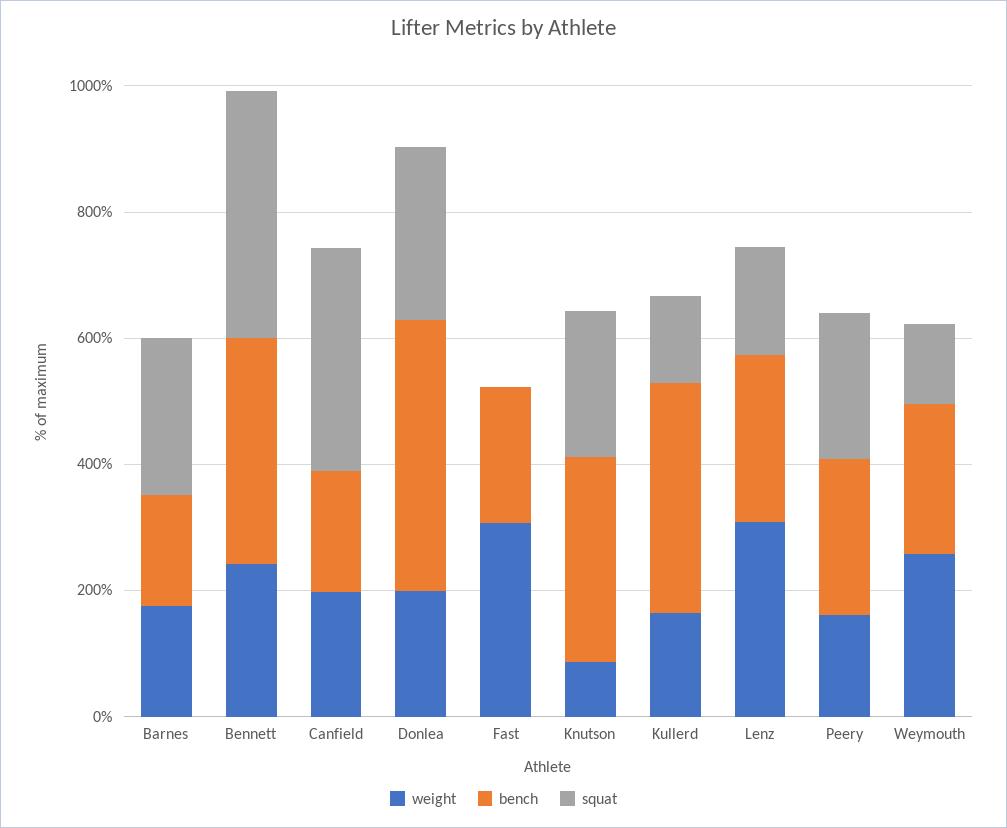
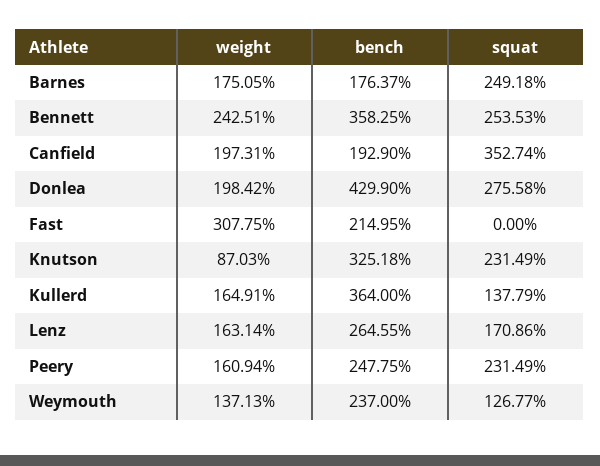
  {
    "weight": {
      "Barnes": 175.05,
      "Bennett": 242.51,
      "Canfield": 197.31,
      "Donlea": 198.42,
      "Fast": 307.75,
      "Knutson": 87.03,
      "Kullerd": 164.91,
-     "Lenz": 300,
+     "Lenz": 163.14,
      "Peery": 160.94,
-     "Weymouth": 250
+     "Weymouth": 137.13
    },
    "bench": {
      "Barnes": 176.37,
      "Bennett": 358.25,
      "Canfield": 192.9,
      "Donlea": 429.9,
      "Fast": 214.95,
      "Knutson": 325.18,
      "Kullerd": 364,
      "Lenz": 264.55,
      "Peery": 247.75,
      "Weymouth": 237
    },
    "squat": {
      "Barnes": 249.18,
-     "Bennett": 400,
+     "Bennett": 253.53,
      "Canfield": 352.74,
      "Donlea": 275.58,
      "Fast": 0,
      "Knutson": 231.49,
      "Kullerd": 137.79,
      "Lenz": 170.86,
      "Peery": 231.49,
      "Weymouth": 126.77
    }
  }

